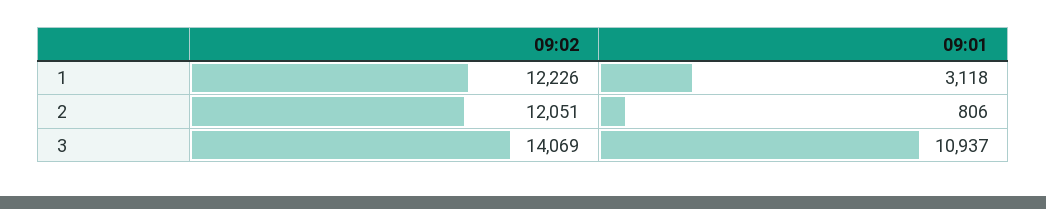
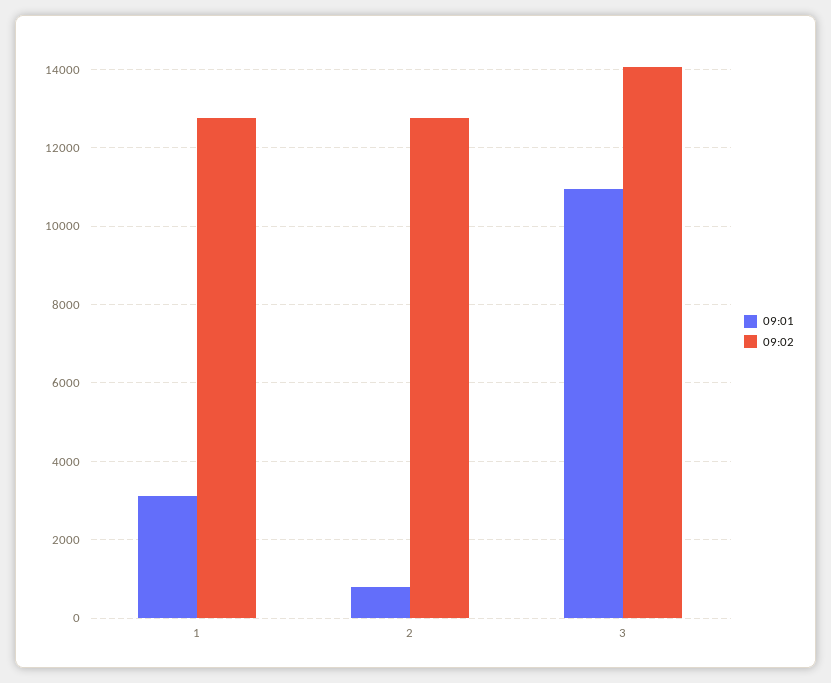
  {
    "09:02": {
-     "1": 12226,
+     "1": 12800,
-     "2": 12051,
+     "2": 12800,
      "3": 14069
    },
    "09:01": {
      "1": 3118,
      "2": 806,
      "3": 10937
    }
  }

